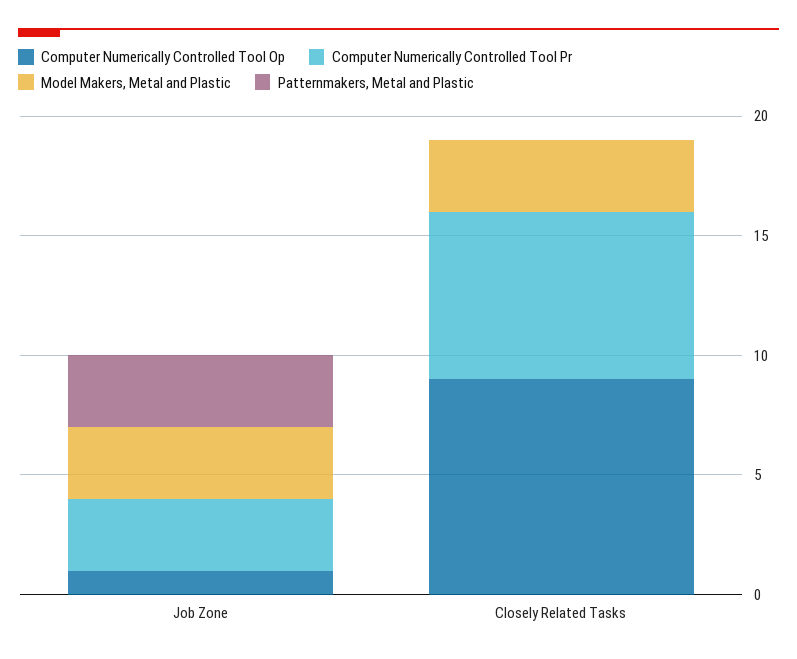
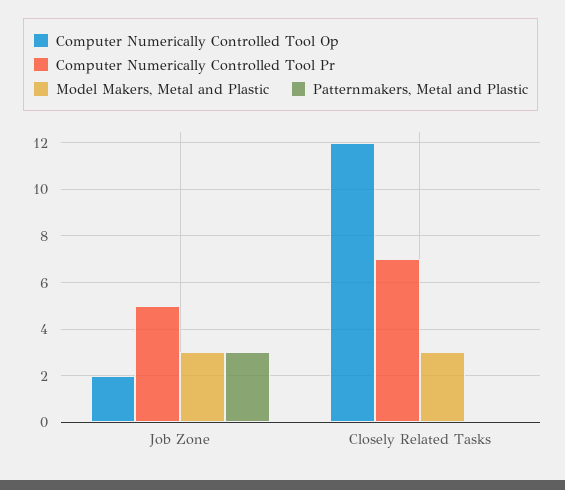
  {
    "Computer Numerically Controlled Tool Op": {
-     "Job Zone": 1,
+     "Job Zone": 2,
-     "Closely Related Tasks": 9
+     "Closely Related Tasks": 12
    },
    "Computer Numerically Controlled Tool Pr": {
-     "Job Zone": 3,
+     "Job Zone": 5,
      "Closely Related Tasks": 7
    },
    "Model Makers, Metal and Plastic": {
      "Job Zone": 3,
      "Closely Related Tasks": 3
    },
    "Patternmakers, Metal and Plastic": {
      "Job Zone": 3,
      "Closely Related Tasks": 0
    }
  }

